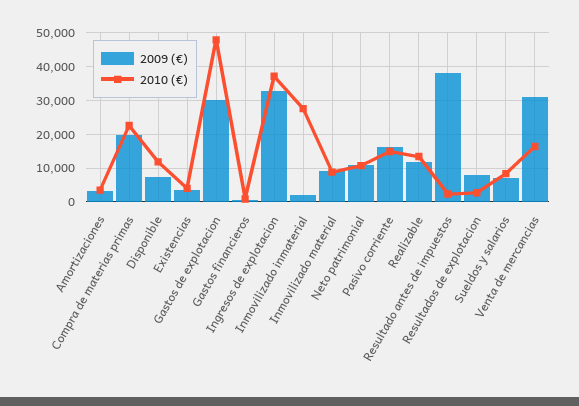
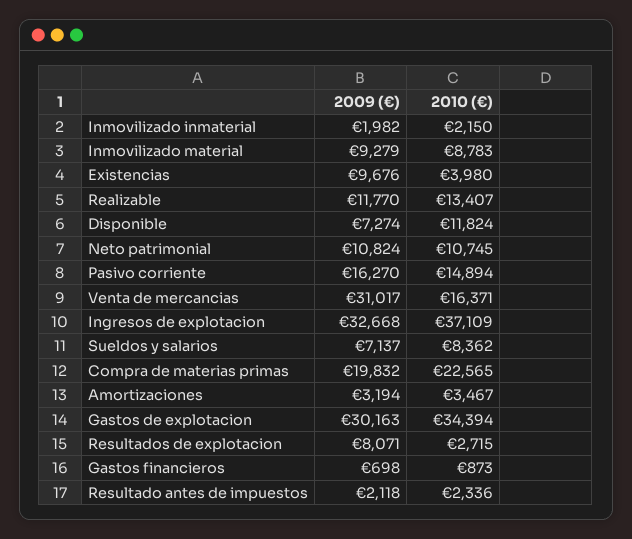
  {
    "2009 (€)": {
      "Amortizaciones": 3194,
      "Compra de materias primas": 19832,
      "Disponible": 7274,
-     "Existencias": 4000,
+     "Existencias": 9676,
      "Gastos de explotacion": 30163,
      "Gastos financieros": 698,
      "Ingresos de explotacion": 32668,
      "Inmovilizado inmaterial": 1982,
      "Inmovilizado material": 9279,
      "Neto patrimonial": 10824,
      "Pasivo corriente": 16270,
      "Realizable": 11770,
-     "Resultado antes de impuestos": 38000,
+     "Resultado antes de impuestos": 2118,
      "Resultados de explotacion": 8071,
      "Sueldos y salarios": 7137,
      "Venta de mercancias": 31017
    },
    "2010 (€)": {
      "Amortizaciones": 3467,
      "Compra de materias primas": 22565,
      "Disponible": 11824,
      "Existencias": 3980,
-     "Gastos de explotacion": 48000,
+     "Gastos de explotacion": 34394,
      "Gastos financieros": 873,
      "Ingresos de explotacion": 37109,
-     "Inmovilizado inmaterial": 28000,
+     "Inmovilizado inmaterial": 2150,
      "Inmovilizado material": 8783,
      "Neto patrimonial": 10745,
      "Pasivo corriente": 14894,
      "Realizable": 13407,
      "Resultado antes de impuestos": 2336,
      "Resultados de explotacion": 2715,
      "Sueldos y salarios": 8362,
      "Venta de mercancias": 16371
    }
  }

